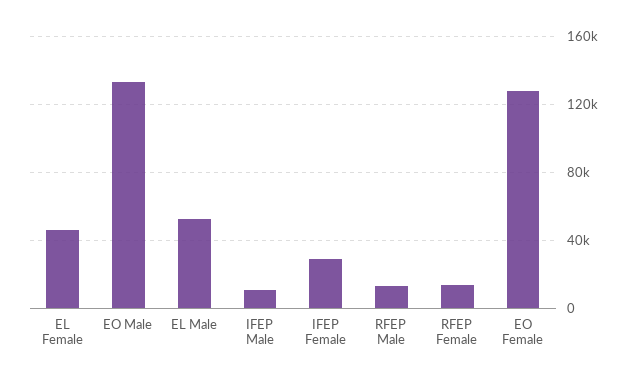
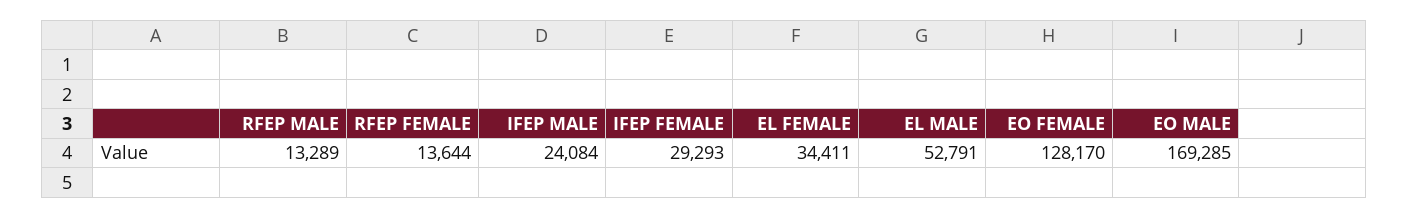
  {
-   "EL Female": 45000,
+   "EL Female": 34411,
-   "EO Male": 135000,
+   "EO Male": 169285,
    "EL Male": 52791,
-   "IFEP Male": 10000,
+   "IFEP Male": 24084,
    "IFEP Female": 29293,
    "RFEP Male": 13289,
    "RFEP Female": 13644,
    "EO Female": 128170
  }

